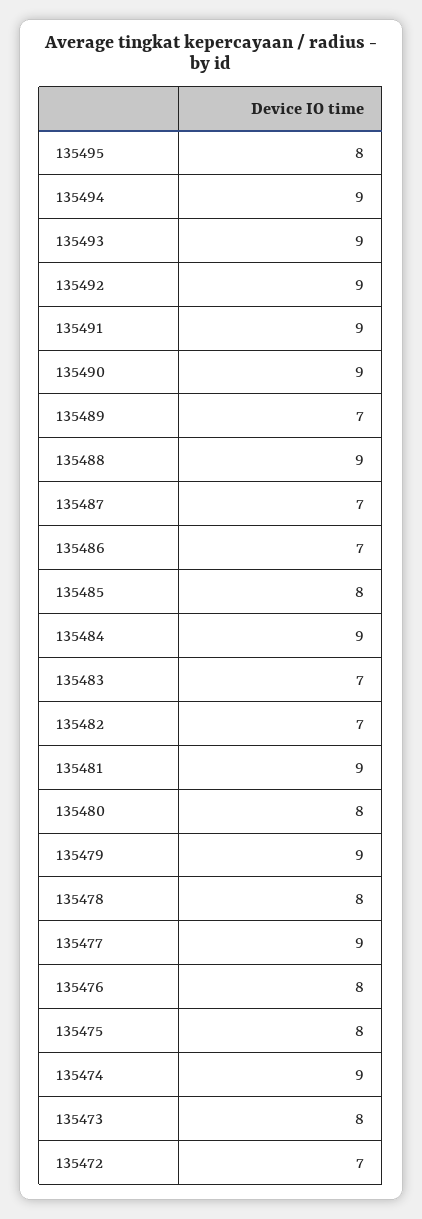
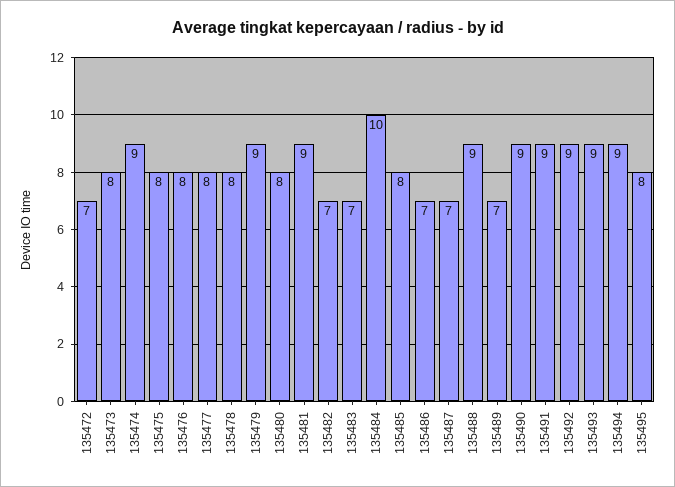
  {
    "135495": 8,
    "135494": 9,
    "135493": 9,
    "135492": 9,
    "135491": 9,
    "135490": 9,
    "135489": 7,
    "135488": 9,
    "135487": 7,
    "135486": 7,
    "135485": 8,
-   "135484": 9,
+   "135484": 10,
    "135483": 7,
    "135482": 7,
    "135481": 9,
    "135480": 8,
    "135479": 9,
    "135478": 8,
-   "135477": 9,
+   "135477": 8,
    "135476": 8,
    "135475": 8,
    "135474": 9,
    "135473": 8,
    "135472": 7
  }

